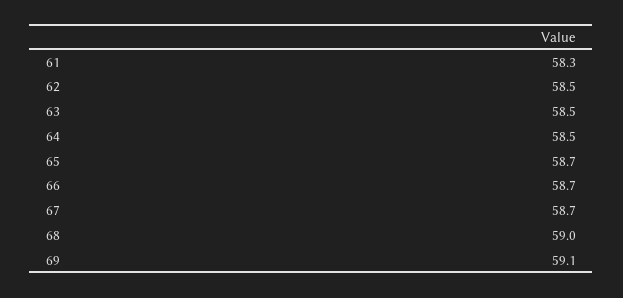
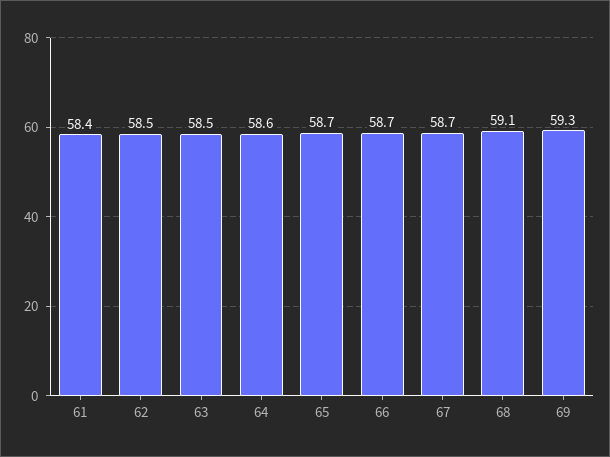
  {
-   "61": 58.3,
+   "61": 58.4,
    "62": 58.5,
    "63": 58.5,
-   "64": 58.5,
+   "64": 58.6,
    "65": 58.7,
    "66": 58.7,
    "67": 58.7,
-   "68": 59,
+   "68": 59.1,
-   "69": 59.1
+   "69": 59.3
  }

